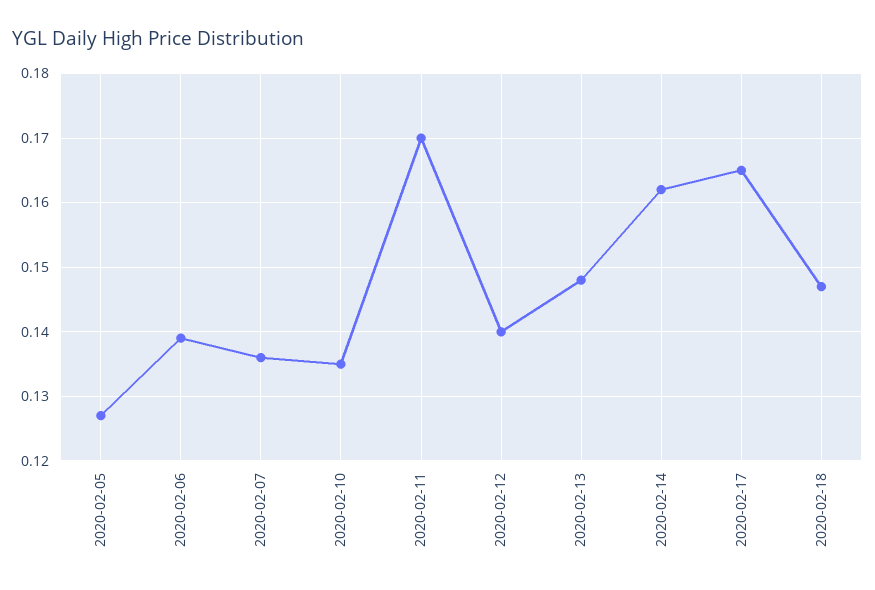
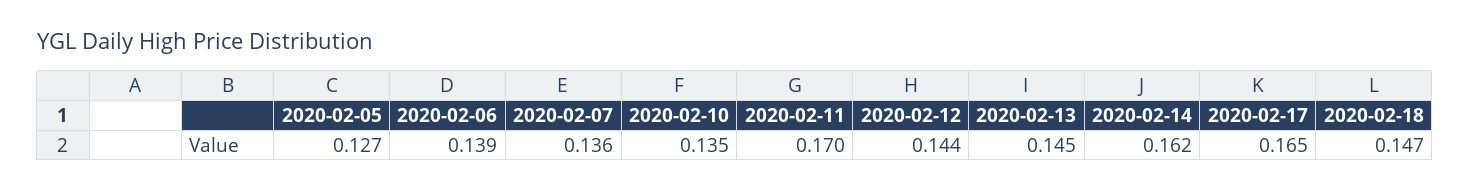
  {
    "2020-02-05": 0.127,
    "2020-02-06": 0.139,
    "2020-02-07": 0.136,
    "2020-02-10": 0.135,
    "2020-02-11": 0.17,
-   "2020-02-12": 0.14,
+   "2020-02-12": 0.144,
-   "2020-02-13": 0.148,
+   "2020-02-13": 0.145,
    "2020-02-14": 0.162,
    "2020-02-17": 0.165,
    "2020-02-18": 0.147
  }

